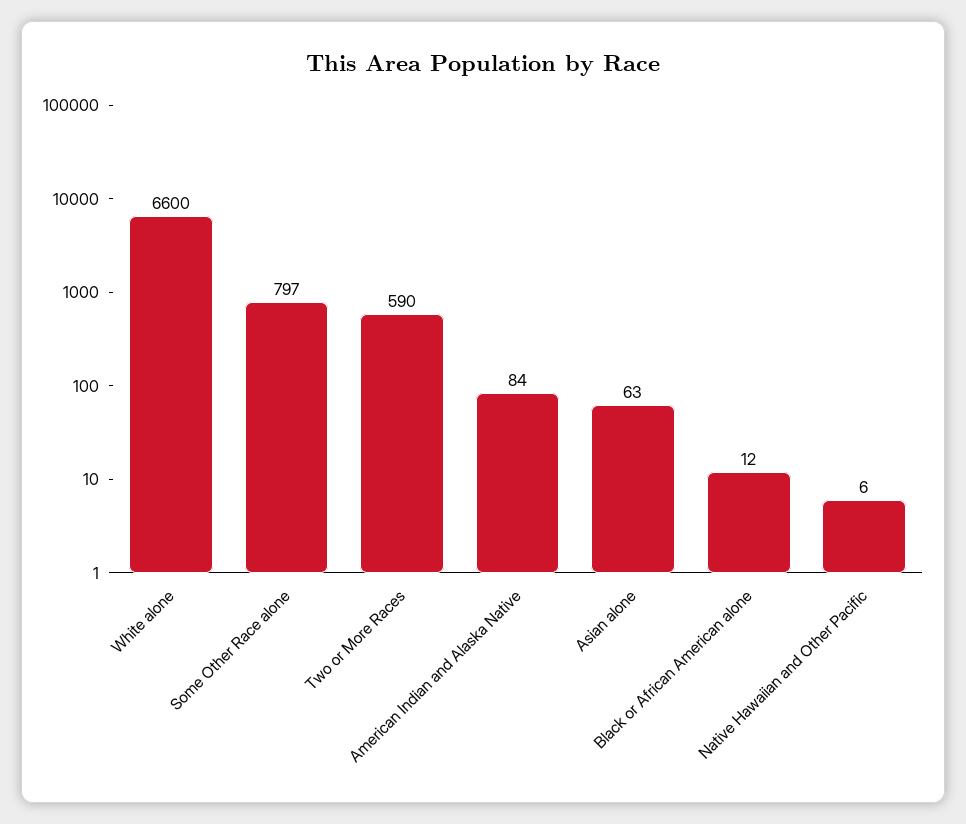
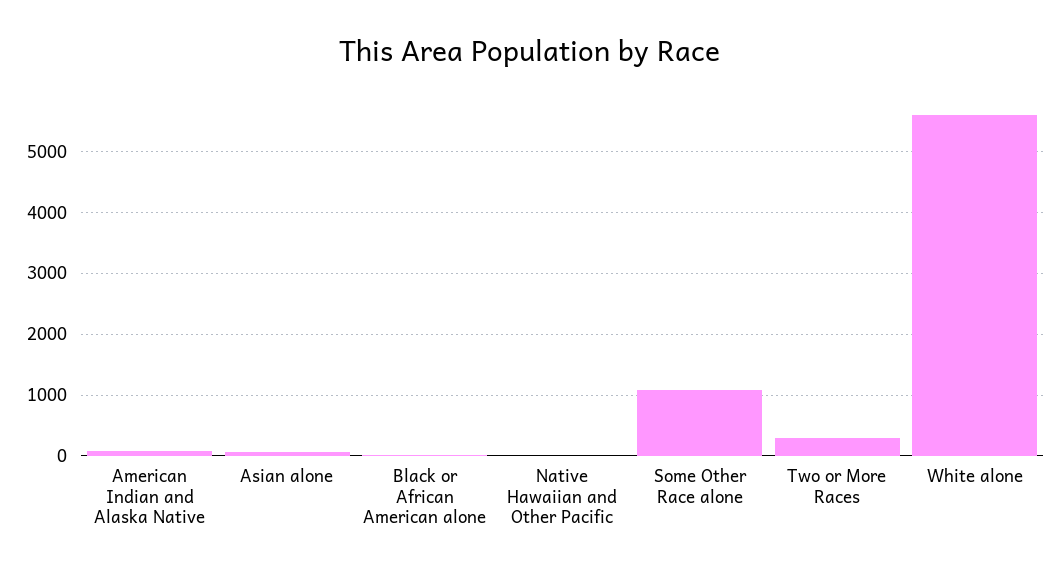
  {
-   "White alone": 6600,
+   "White alone": 5600,
-   "Some Other Race alone": 797,
+   "Some Other Race alone": 1100,
-   "Two or More Races": 590,
+   "Two or More Races": 300,
    "American Indian and Alaska Native": 84,
    "Asian alone": 63,
    "Black or African American alone": 12,
    "Native Hawaiian and Other Pacific": 6
  }

